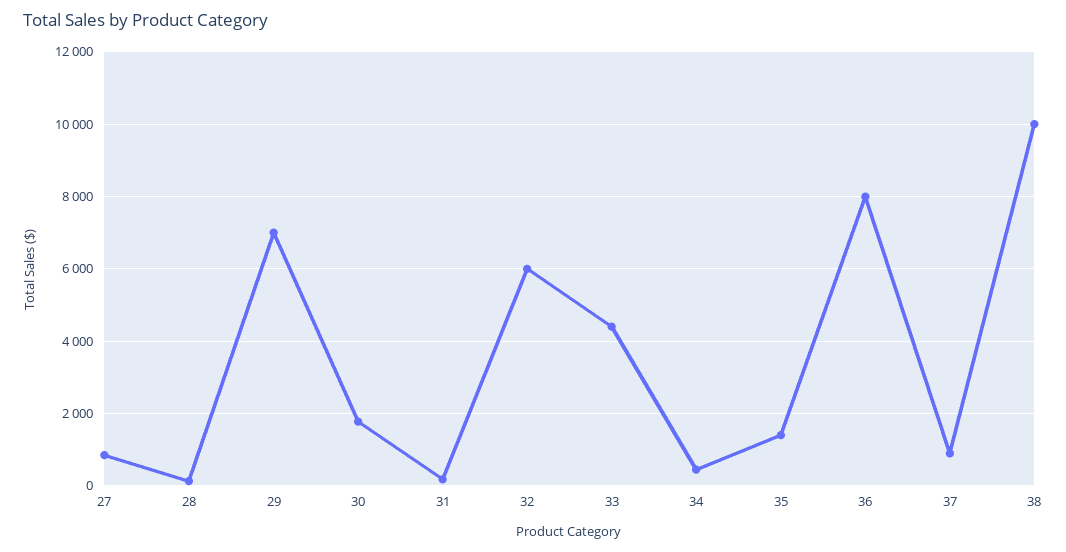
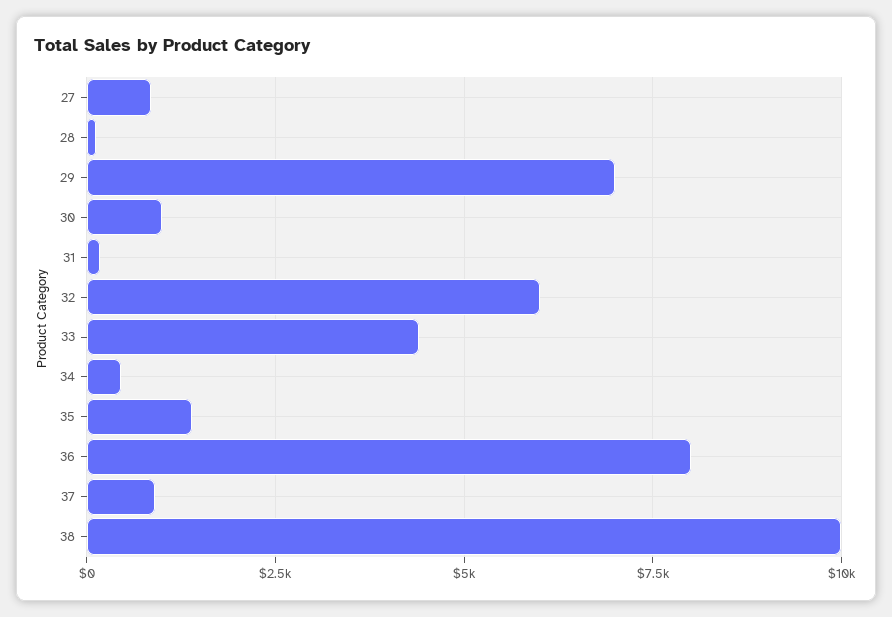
  {
    "27": 800,
    "28": 200,
    "29": 7000,
-   "30": 1800,
+   "30": 1000,
    "31": 200,
    "32": 6000,
    "33": 4400,
    "34": 400,
    "35": 1400,
    "36": 8000,
    "37": 800,
    "38": 10000
  }

